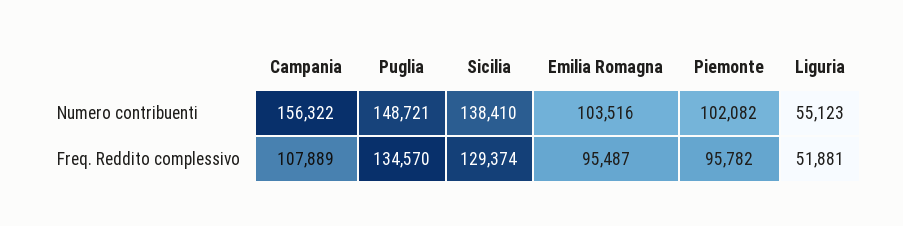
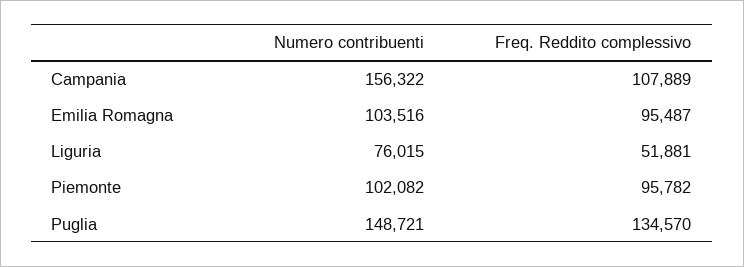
  {
    "Campania": {
      "Numero contribuenti": 156322,
      "Freq. Reddito complessivo": 107889
    },
    "Puglia": {
      "Numero contribuenti": 148721,
      "Freq. Reddito complessivo": 134570
    },
-   "Sicilia": {
-     "Numero contribuenti": 138410,
-     "Freq. Reddito complessivo": 129374
-   },
    "Emilia Romagna": {
      "Numero contribuenti": 103516,
      "Freq. Reddito complessivo": 95487
    },
    "Piemonte": {
      "Numero contribuenti": 102082,
      "Freq. Reddito complessivo": 95782
    },
    "Liguria": {
-     "Numero contribuenti": 55123,
+     "Numero contribuenti": 76015,
      "Freq. Reddito complessivo": 51881
    }
  }

